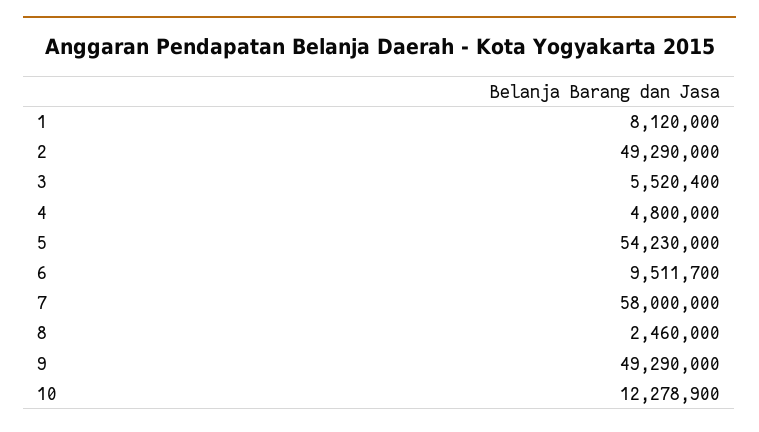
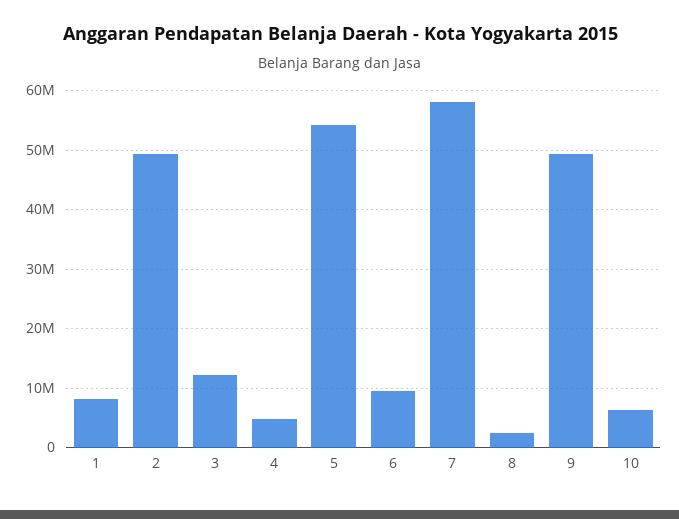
  {
    "1": 8120000,
    "2": 49290000,
-   "3": 5520400,
+   "3": 12000000,
    "4": 4800000,
    "5": 54230000,
    "6": 9511700,
    "7": 58000000,
    "8": 2460000,
    "9": 49290000,
-   "10": 12278900
+   "10": 6000000
  }

